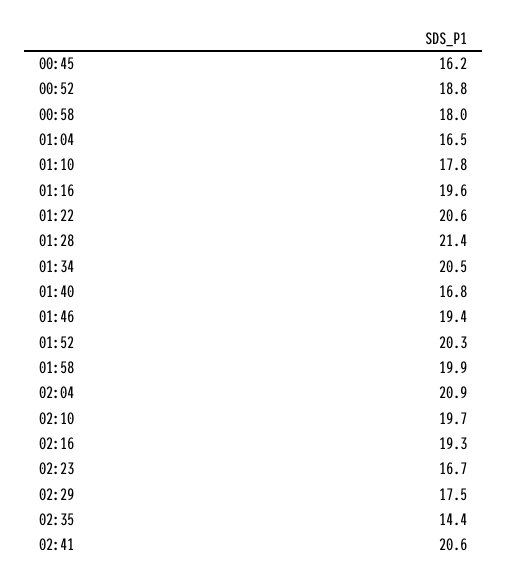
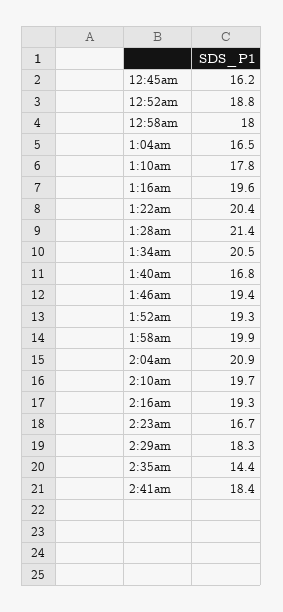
  {
    "00:45": 16.2,
    "00:52": 18.8,
    "00:58": 18,
    "01:04": 16.5,
    "01:10": 17.8,
    "01:16": 19.6,
-   "01:22": 20.6,
+   "01:22": 20.4,
    "01:28": 21.4,
    "01:34": 20.5,
    "01:40": 16.8,
    "01:46": 19.4,
-   "01:52": 20.3,
+   "01:52": 19.3,
    "01:58": 19.9,
    "02:04": 20.9,
    "02:10": 19.7,
    "02:16": 19.3,
    "02:23": 16.7,
-   "02:29": 17.5,
+   "02:29": 18.3,
    "02:35": 14.4,
-   "02:41": 20.6
+   "02:41": 18.4
  }

